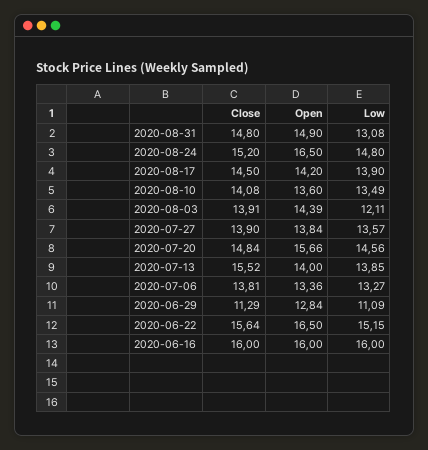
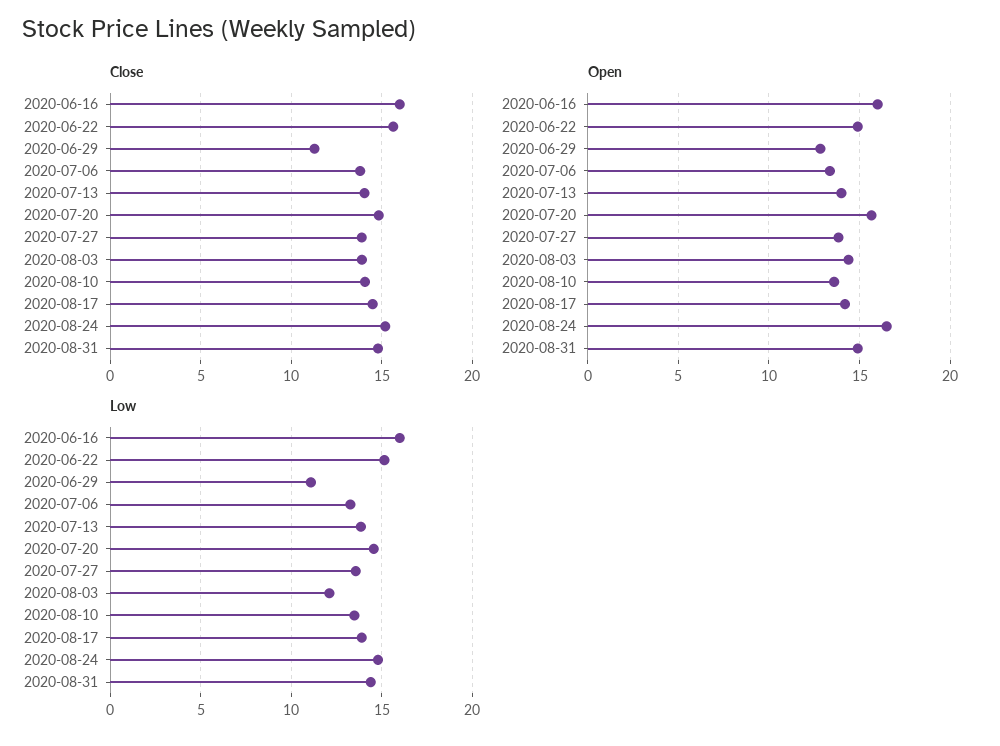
  {
    "Close": {
      "2020-08-31": 14.8,
      "2020-08-24": 15.2,
      "2020-08-17": 14.5,
      "2020-08-10": 14.08,
      "2020-08-03": 13.91,
      "2020-07-27": 13.9,
      "2020-07-20": 14.84,
-     "2020-07-13": 15.52,
+     "2020-07-13": 14,
      "2020-07-06": 13.81,
      "2020-06-29": 11.29,
      "2020-06-22": 15.64,
      "2020-06-16": 16
    },
    "Open": {
      "2020-08-31": 14.9,
      "2020-08-24": 16.5,
      "2020-08-17": 14.2,
      "2020-08-10": 13.6,
      "2020-08-03": 14.39,
      "2020-07-27": 13.84,
      "2020-07-20": 15.66,
      "2020-07-13": 14,
      "2020-07-06": 13.36,
      "2020-06-29": 12.84,
-     "2020-06-22": 16.5,
+     "2020-06-22": 15,
      "2020-06-16": 16
    },
    "Low": {
-     "2020-08-31": 13.08,
+     "2020-08-31": 14.5,
      "2020-08-24": 14.8,
      "2020-08-17": 13.9,
      "2020-08-10": 13.49,
      "2020-08-03": 12.11,
      "2020-07-27": 13.57,
      "2020-07-20": 14.56,
      "2020-07-13": 13.85,
      "2020-07-06": 13.27,
      "2020-06-29": 11.09,
      "2020-06-22": 15.15,
      "2020-06-16": 16
    }
  }

